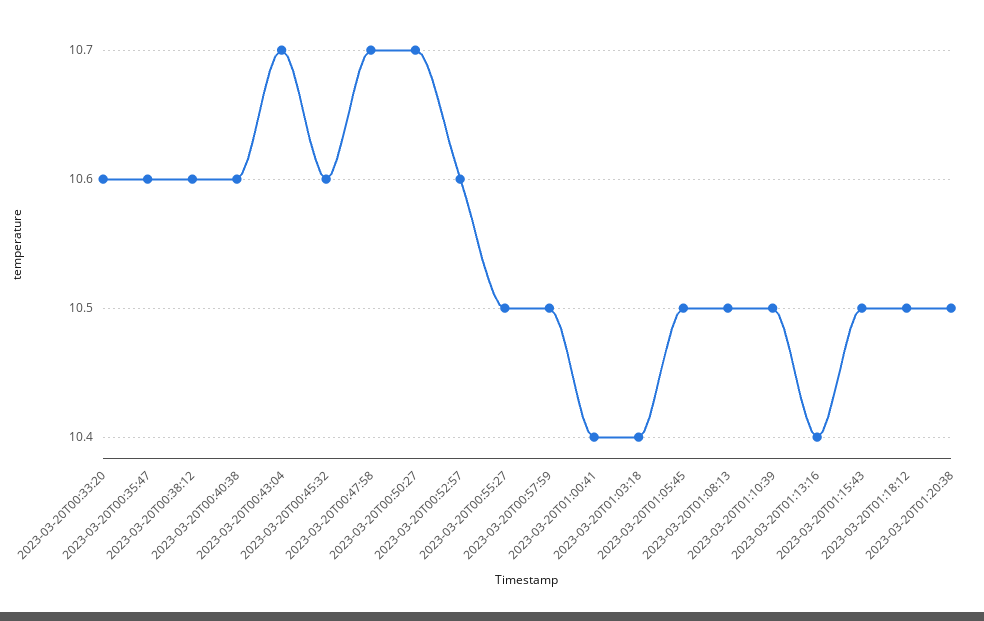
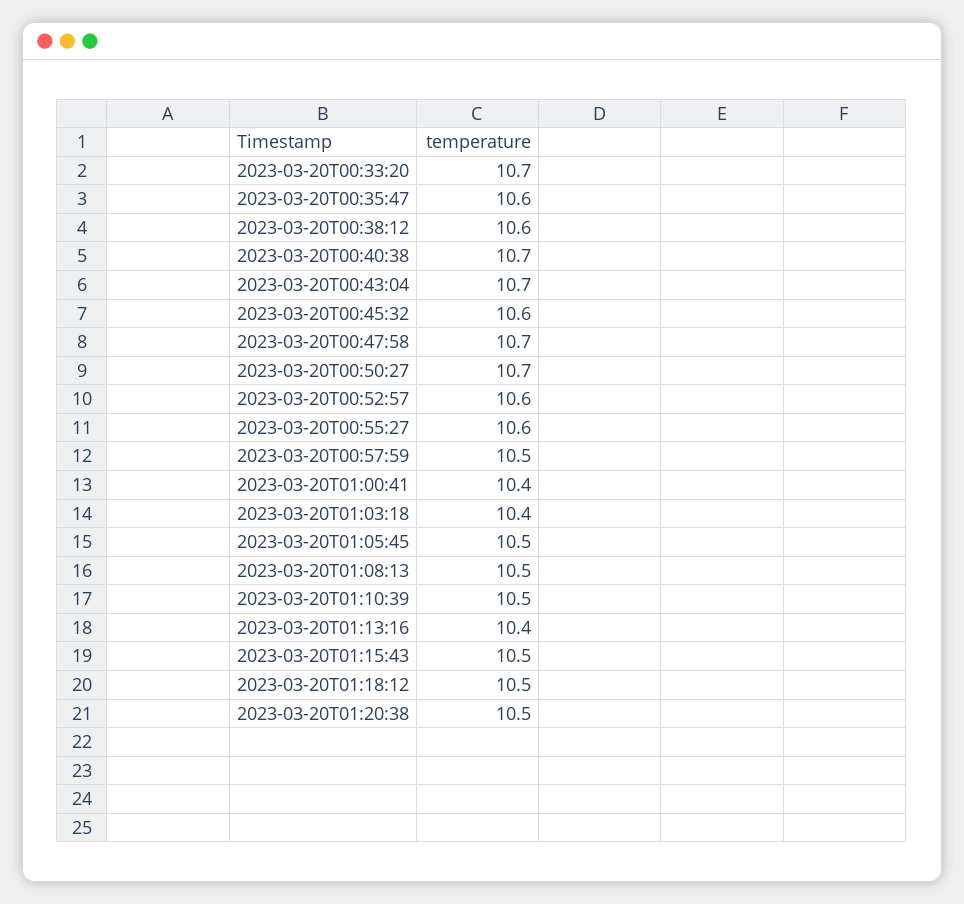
  {
-   "2023-03-20T00:33:20": 10.6,
+   "2023-03-20T00:33:20": 10.7,
    "2023-03-20T00:35:47": 10.6,
    "2023-03-20T00:38:12": 10.6,
-   "2023-03-20T00:40:38": 10.6,
+   "2023-03-20T00:40:38": 10.7,
    "2023-03-20T00:43:04": 10.7,
    "2023-03-20T00:45:32": 10.6,
    "2023-03-20T00:47:58": 10.7,
    "2023-03-20T00:50:27": 10.7,
    "2023-03-20T00:52:57": 10.6,
-   "2023-03-20T00:55:27": 10.5,
+   "2023-03-20T00:55:27": 10.6,
    "2023-03-20T00:57:59": 10.5,
    "2023-03-20T01:00:41": 10.4,
    "2023-03-20T01:03:18": 10.4,
    "2023-03-20T01:05:45": 10.5,
    "2023-03-20T01:08:13": 10.5,
    "2023-03-20T01:10:39": 10.5,
    "2023-03-20T01:13:16": 10.4,
    "2023-03-20T01:15:43": 10.5,
    "2023-03-20T01:18:12": 10.5,
    "2023-03-20T01:20:38": 10.5
  }

